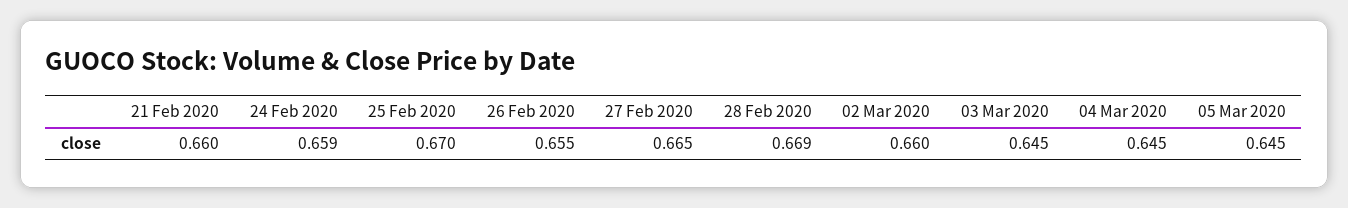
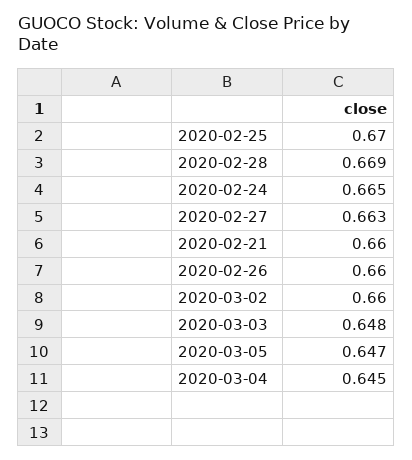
  {
    "21 Feb 2020": 0.66,
-   "24 Feb 2020": 0.659,
+   "24 Feb 2020": 0.665,
    "25 Feb 2020": 0.67,
-   "26 Feb 2020": 0.655,
+   "26 Feb 2020": 0.66,
-   "27 Feb 2020": 0.665,
+   "27 Feb 2020": 0.663,
    "28 Feb 2020": 0.669,
    "02 Mar 2020": 0.66,
-   "03 Mar 2020": 0.645,
+   "03 Mar 2020": 0.648,
    "04 Mar 2020": 0.645,
-   "05 Mar 2020": 0.645
+   "05 Mar 2020": 0.647
  }

